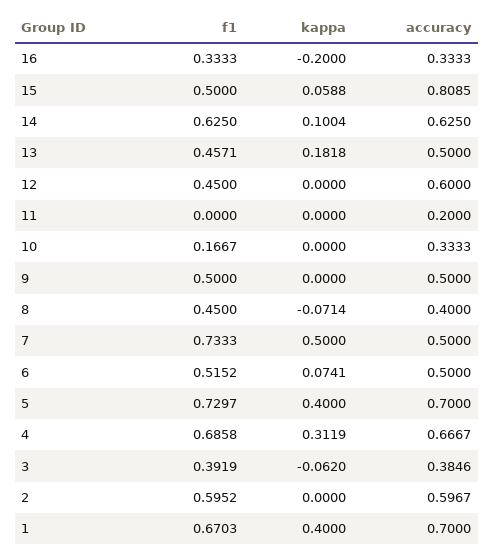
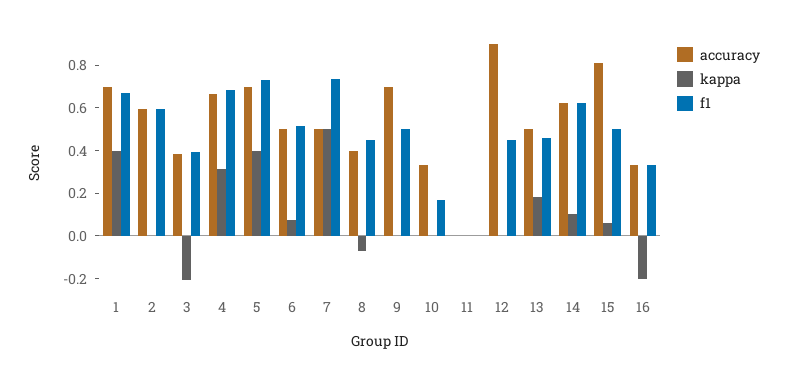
  {
    "f1": {
      "16": 0.3333,
      "15": 0.5,
      "14": 0.625,
      "13": 0.4571,
      "12": 0.45,
      "11": 0,
      "10": 0.1667,
      "9": 0.5,
      "8": 0.45,
      "7": 0.7333,
      "6": 0.5152,
      "5": 0.7297,
      "4": 0.6858,
      "3": 0.3919,
      "2": 0.5952,
      "1": 0.6703
    },
    "kappa": {
      "16": -0.2,
      "15": 0.0588,
      "14": 0.1004,
      "13": 0.1818,
      "12": 0,
      "11": 0,
      "10": 0,
      "9": 0,
      "8": -0.0714,
      "7": 0.5,
      "6": 0.0741,
      "5": 0.4,
      "4": 0.3119,
-     "3": -0.062,
+     "3": -0.2,
      "2": 0,
      "1": 0.4
    },
    "accuracy": {
      "16": 0.3333,
      "15": 0.8085,
      "14": 0.625,
      "13": 0.5,
-     "12": 0.6,
+     "12": 0.9,
-     "11": 0.2,
+     "11": 0,
      "10": 0.3333,
-     "9": 0.5,
+     "9": 0.7,
      "8": 0.4,
      "7": 0.5,
      "6": 0.5,
      "5": 0.7,
      "4": 0.6667,
      "3": 0.3846,
      "2": 0.5967,
      "1": 0.7
    }
  }

